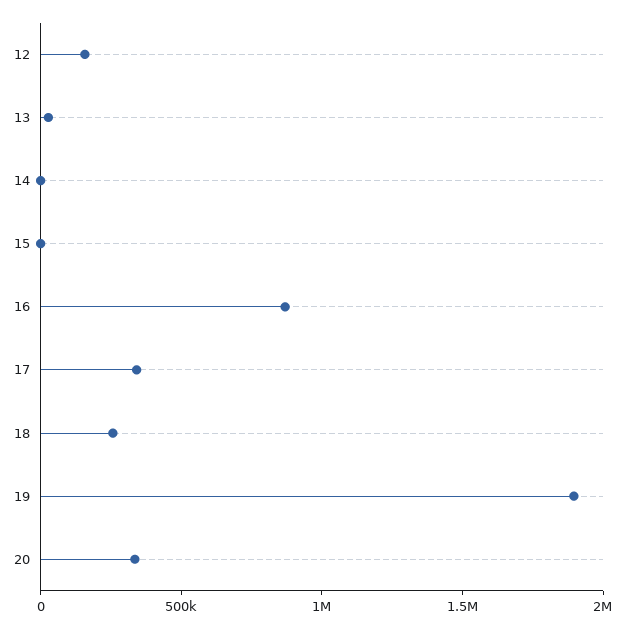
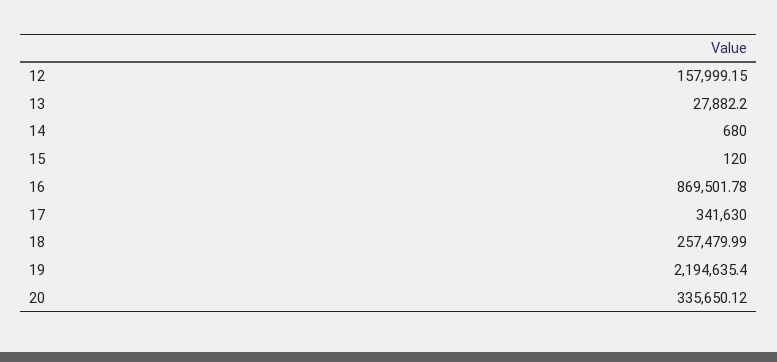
  {
    "12": 157999.15,
    "13": 27882.2,
    "14": 680,
    "15": 120,
    "16": 869501.78,
    "17": 341630,
    "18": 257479.99,
-   "19": 1900000,
+   "19": 2194635.4,
    "20": 335650.12
  }

